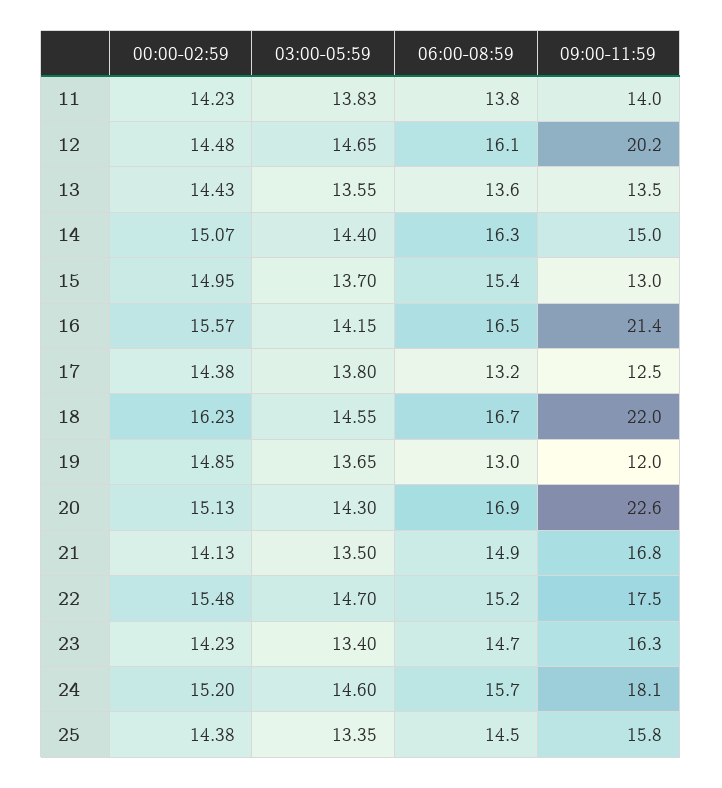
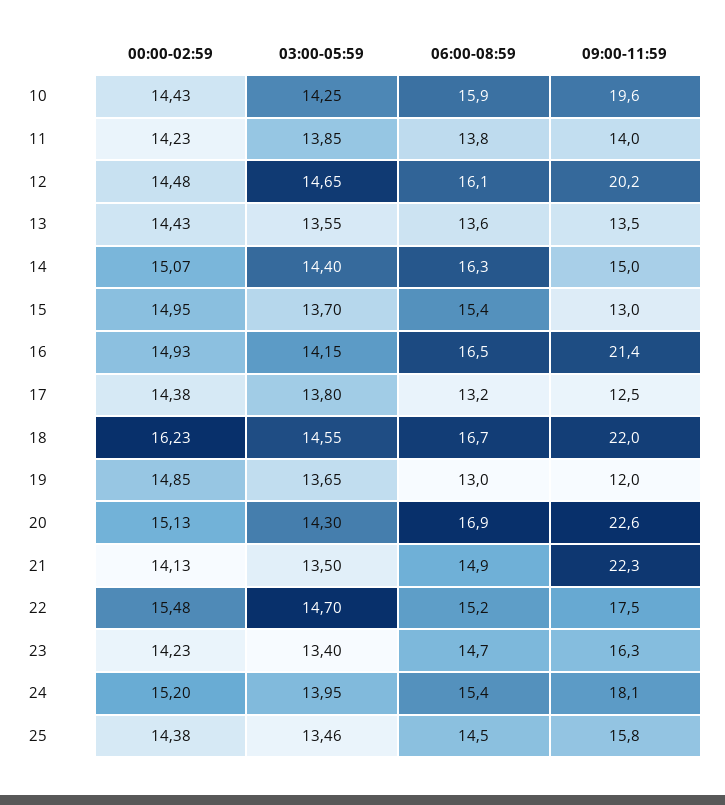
  {
    "00:00-02:59": {
      "11": 14.23,
      "12": 14.48,
      "13": 14.43,
      "14": 15.07,
      "15": 14.95,
-     "16": 15.57,
+     "16": 14.93,
      "17": 14.38,
      "18": 16.23,
      "19": 14.85,
      "20": 15.13,
      "21": 14.13,
      "22": 15.48,
      "23": 14.23,
      "24": 15.2,
-     "25": 14.38
+     "25": 14.38,
+     "10": 14.43
    },
    "03:00-05:59": {
-     "11": 13.83,
+     "11": 13.85,
      "12": 14.65,
      "13": 13.55,
      "14": 14.4,
      "15": 13.7,
      "16": 14.15,
      "17": 13.8,
      "18": 14.55,
      "19": 13.65,
      "20": 14.3,
      "21": 13.5,
      "22": 14.7,
      "23": 13.4,
-     "24": 14.6,
+     "24": 13.95,
-     "25": 13.35
+     "25": 13.46,
+     "10": 14.25
    },
    "06:00-08:59": {
      "11": 13.8,
      "12": 16.1,
      "13": 13.6,
      "14": 16.3,
      "15": 15.4,
      "16": 16.5,
      "17": 13.2,
      "18": 16.7,
      "19": 13,
      "20": 16.9,
      "21": 14.9,
      "22": 15.2,
      "23": 14.7,
-     "24": 15.7,
+     "24": 15.4,
-     "25": 14.5
+     "25": 14.5,
+     "10": 15.9
    },
    "09:00-11:59": {
      "11": 14,
      "12": 20.2,
      "13": 13.5,
      "14": 15,
      "15": 13,
      "16": 21.4,
      "17": 12.5,
      "18": 22,
      "19": 12,
      "20": 22.6,
-     "21": 16.8,
+     "21": 22.3,
      "22": 17.5,
      "23": 16.3,
      "24": 18.1,
-     "25": 15.8
+     "25": 15.8,
+     "10": 19.6
    }
  }

